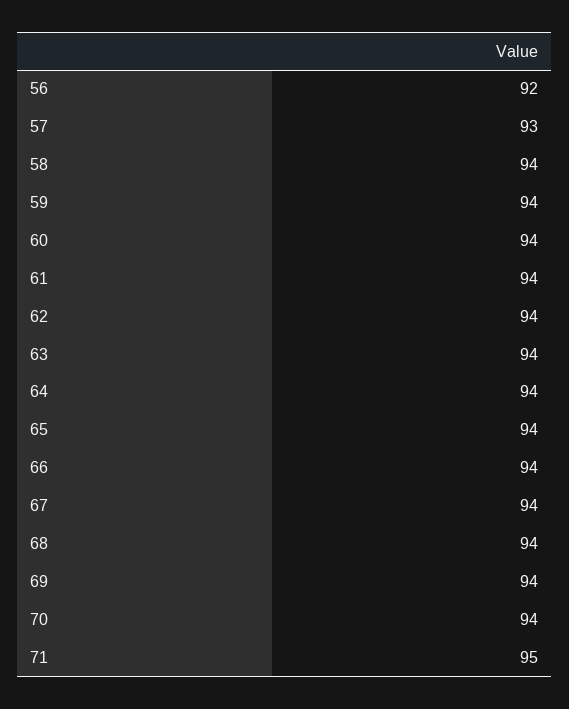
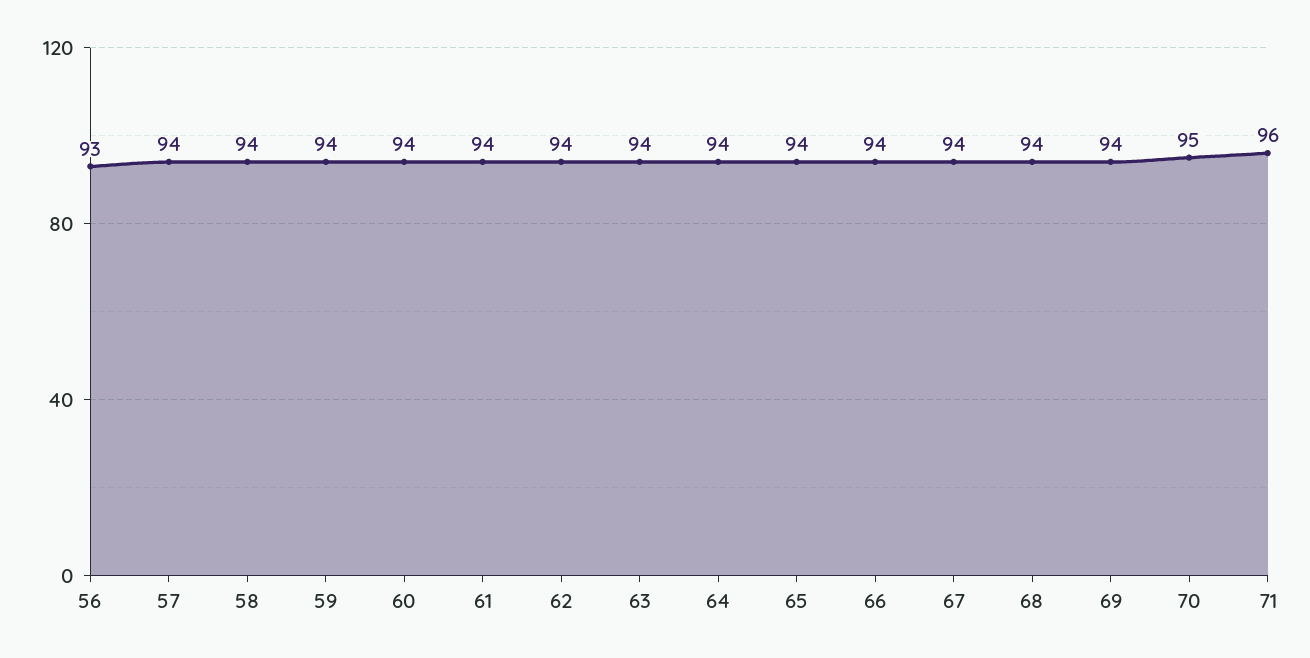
  {
-   "56": 92,
+   "56": 93,
-   "57": 93,
+   "57": 94,
    "58": 94,
    "59": 94,
    "60": 94,
    "61": 94,
    "62": 94,
    "63": 94,
    "64": 94,
    "65": 94,
    "66": 94,
    "67": 94,
    "68": 94,
    "69": 94,
-   "70": 94,
+   "70": 95,
-   "71": 95
+   "71": 96
  }

